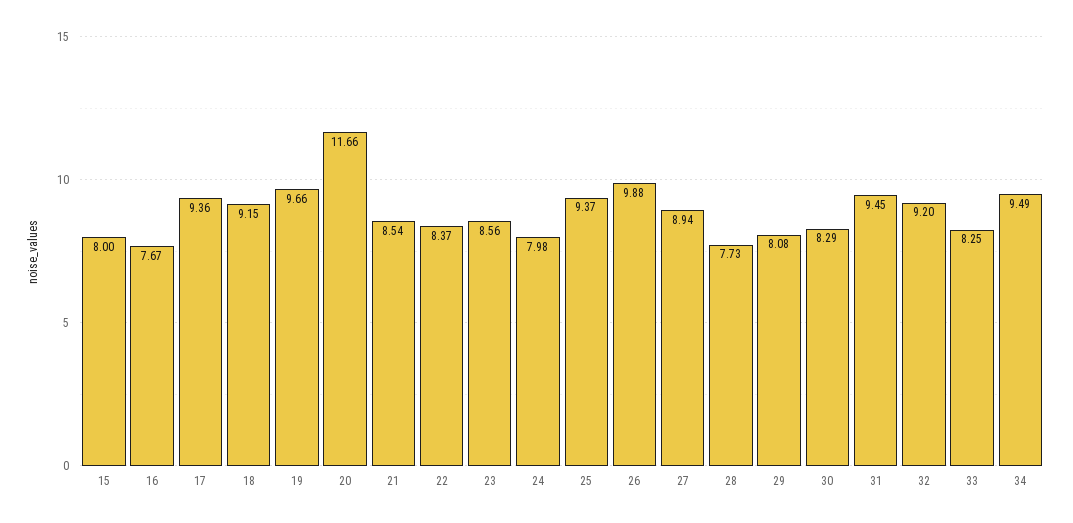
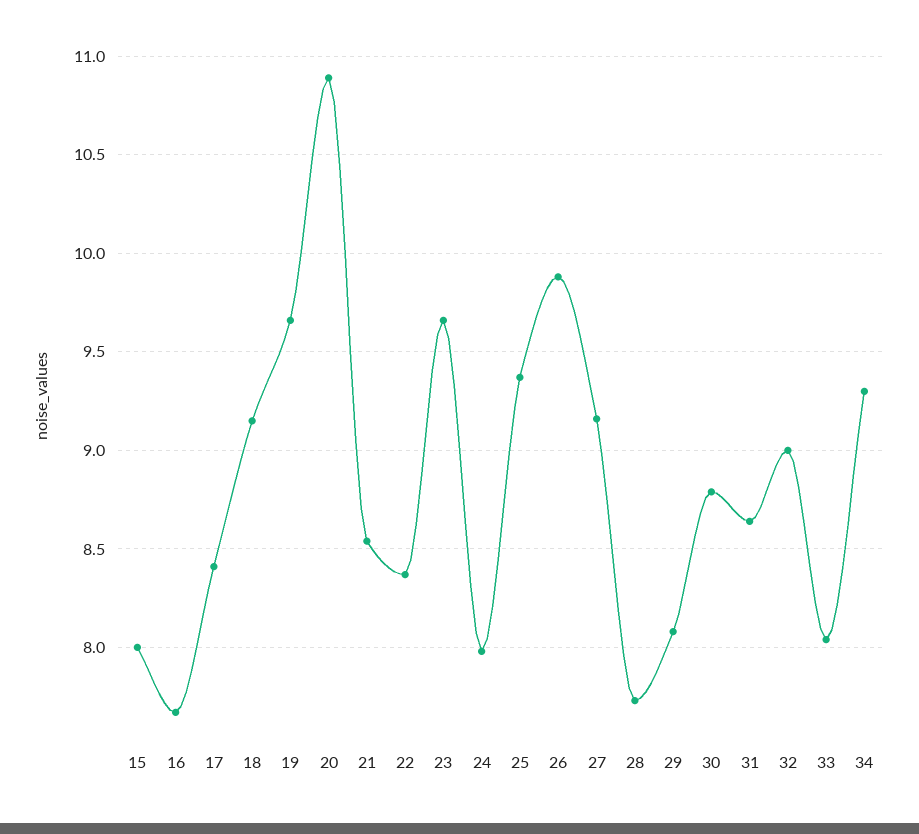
  {
    "15": 8,
    "16": 7.67,
-   "17": 9.36,
+   "17": 8.4,
    "18": 9.15,
    "19": 9.66,
-   "20": 11.66,
+   "20": 10.9,
    "21": 8.54,
    "22": 8.37,
-   "23": 8.56,
+   "23": 9.65,
    "24": 7.98,
    "25": 9.37,
    "26": 9.88,
-   "27": 8.94,
+   "27": 9.15,
    "28": 7.73,
    "29": 8.08,
-   "30": 8.29,
+   "30": 8.8,
-   "31": 9.45,
+   "31": 8.65,
-   "32": 9.2,
+   "32": 9,
-   "33": 8.25,
+   "33": 8.05,
-   "34": 9.49
+   "34": 9.3
  }

